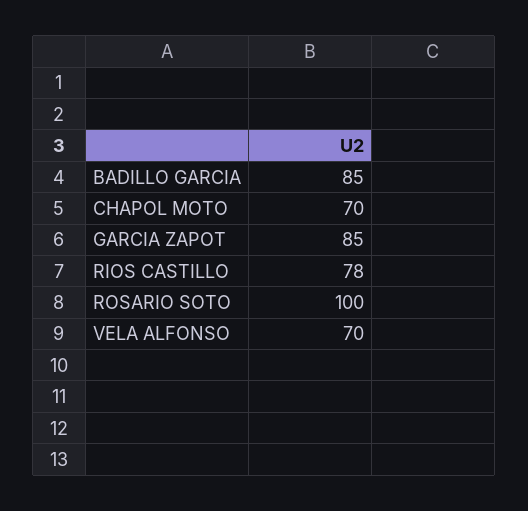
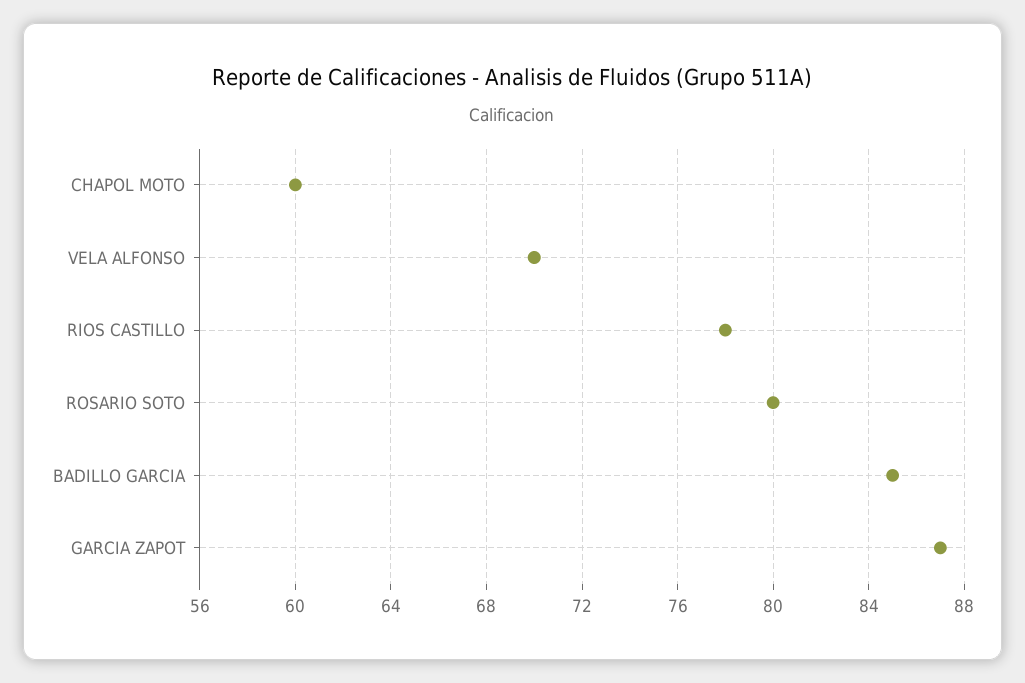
  {
    "BADILLO GARCIA": 85,
-   "CHAPOL MOTO": 70,
+   "CHAPOL MOTO": 60,
-   "GARCIA ZAPOT": 85,
+   "GARCIA ZAPOT": 87,
    "RIOS CASTILLO": 78,
-   "ROSARIO SOTO": 100,
+   "ROSARIO SOTO": 80,
    "VELA ALFONSO": 70
  }

